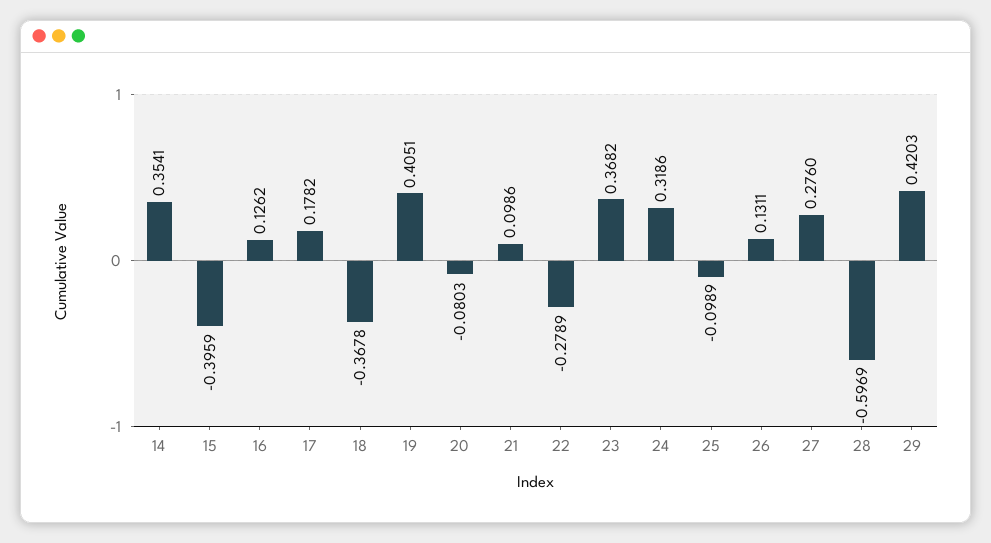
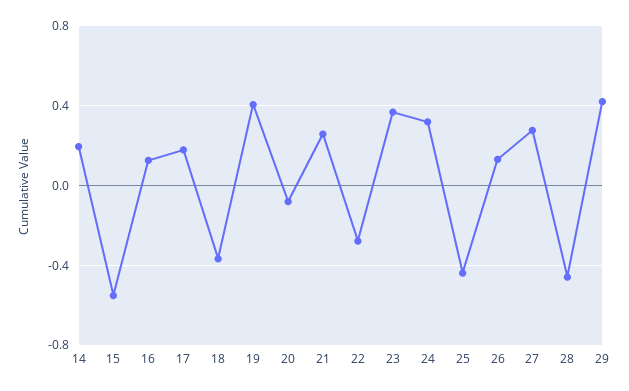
  {
-   "14": 0.3541,
+   "14": 0.2,
-   "15": -0.3959,
+   "15": -0.55,
    "16": 0.1262,
    "17": 0.1782,
    "18": -0.3678,
    "19": 0.4051,
    "20": -0.0803,
-   "21": 0.0986,
+   "21": 0.25,
    "22": -0.2789,
    "23": 0.3682,
    "24": 0.3186,
-   "25": -0.0989,
+   "25": -0.45,
    "26": 0.1311,
    "27": 0.276,
-   "28": -0.5969,
+   "28": -0.45,
    "29": 0.4203
  }

